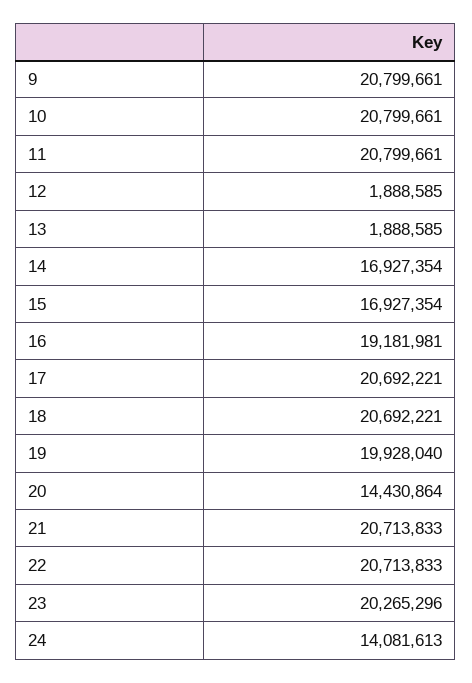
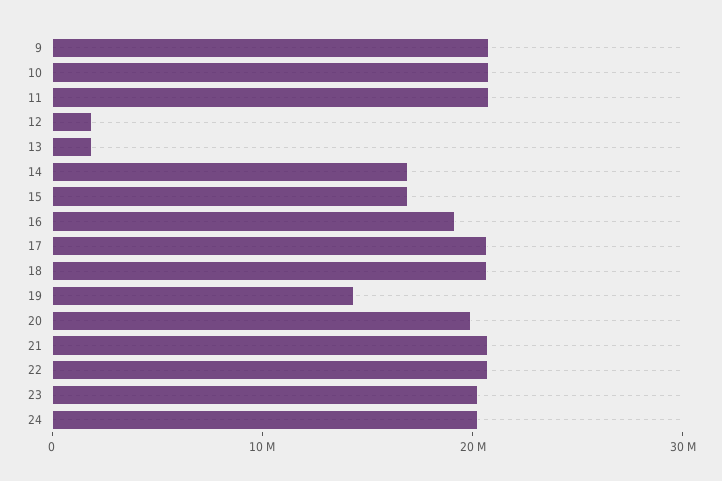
  {
    "9": 20799661,
    "10": 20799661,
    "11": 20799661,
    "12": 1888585,
    "13": 1888585,
    "14": 16927354,
    "15": 16927354,
    "16": 19181981,
    "17": 20692221,
    "18": 20692221,
-   "19": 19928040,
+   "19": 14000000,
-   "20": 14430864,
+   "20": 20000000,
    "21": 20713833,
    "22": 20713833,
    "23": 20265296,
-   "24": 14081613
+   "24": 20000000
  }

